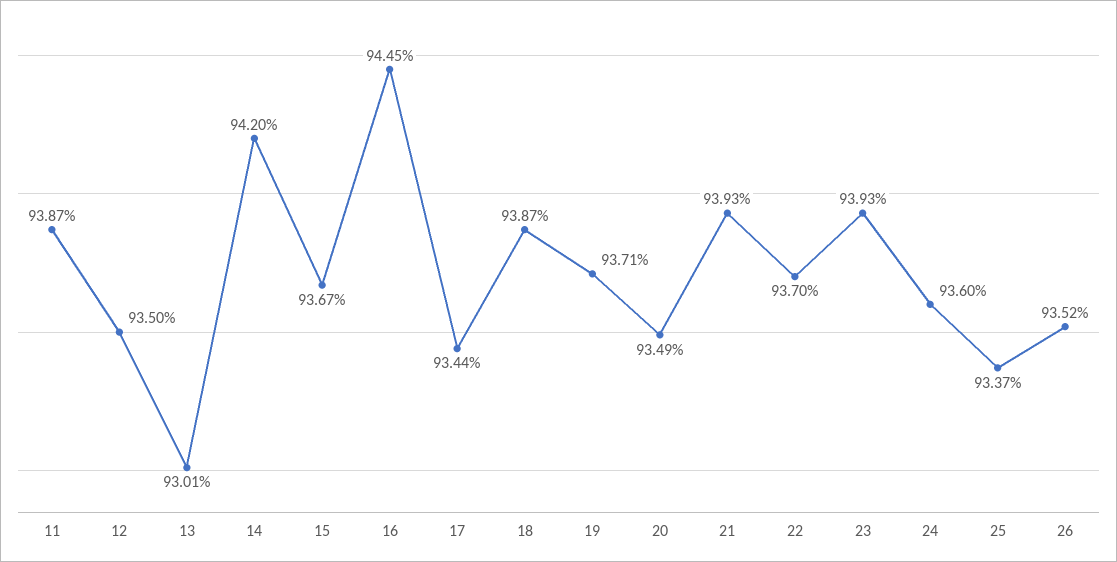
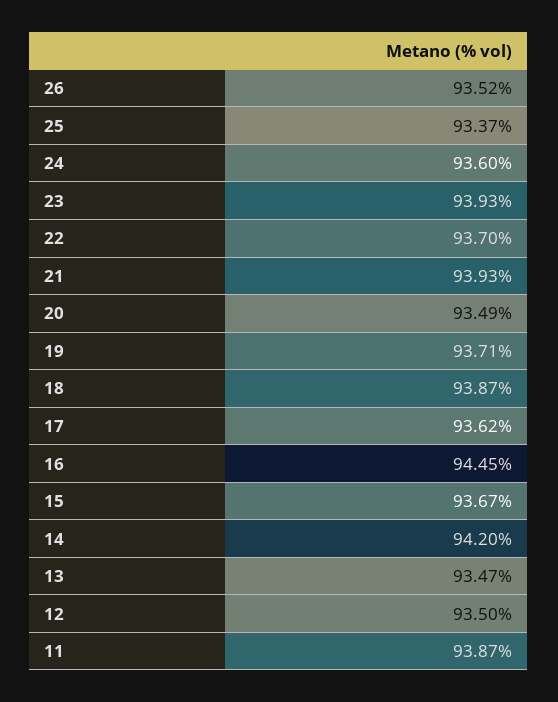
  {
    "11": 93.87,
    "12": 93.5,
-   "13": 93.01,
+   "13": 93.47,
    "14": 94.2,
    "15": 93.67,
    "16": 94.45,
-   "17": 93.44,
+   "17": 93.62,
    "18": 93.87,
    "19": 93.71,
    "20": 93.49,
    "21": 93.93,
    "22": 93.7,
    "23": 93.93,
    "24": 93.6,
    "25": 93.37,
    "26": 93.52
  }

